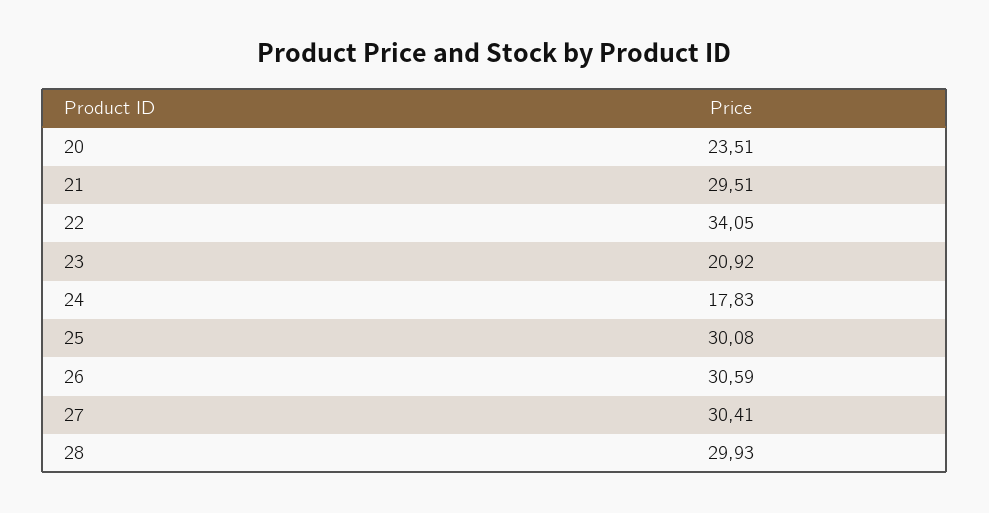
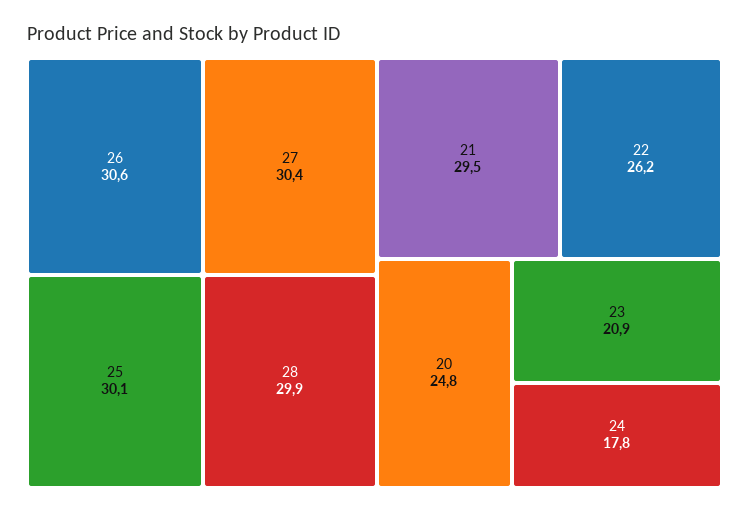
  {
-   "20": 23.51,
+   "20": 24.8,
    "21": 29.51,
-   "22": 34.05,
+   "22": 26.2,
    "23": 20.92,
    "24": 17.83,
    "25": 30.08,
    "26": 30.59,
    "27": 30.41,
    "28": 29.93
  }

